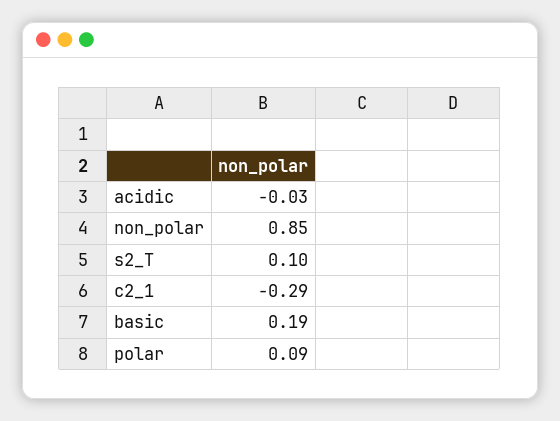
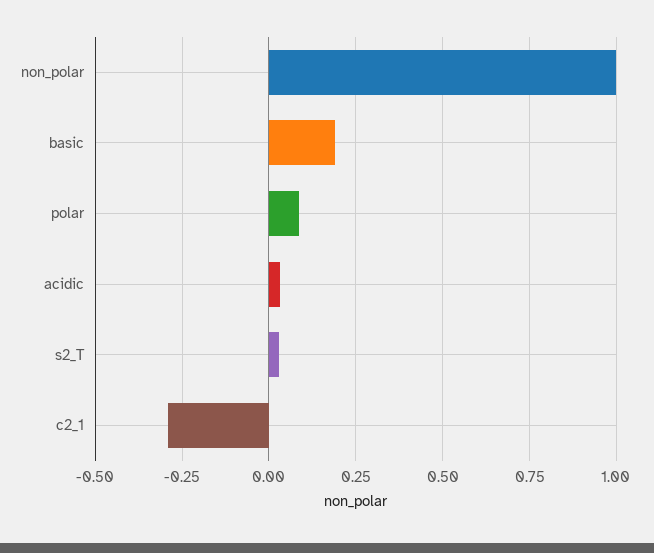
  {
-   "acidic": -0.03,
+   "acidic": 0.025,
-   "non_polar": 0.85,
+   "non_polar": 1,
-   "s2_T": 0.1,
+   "s2_T": 0.025,
    "c2_1": -0.29,
    "basic": 0.19,
    "polar": 0.09
  }

